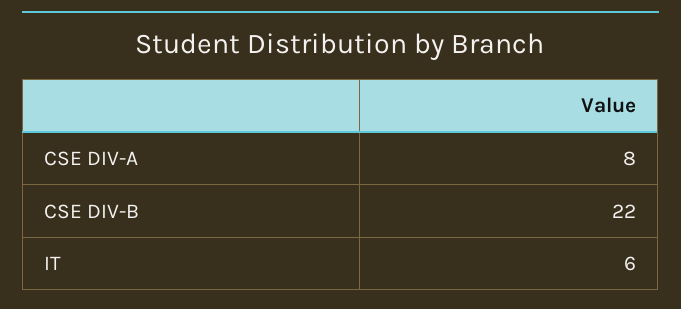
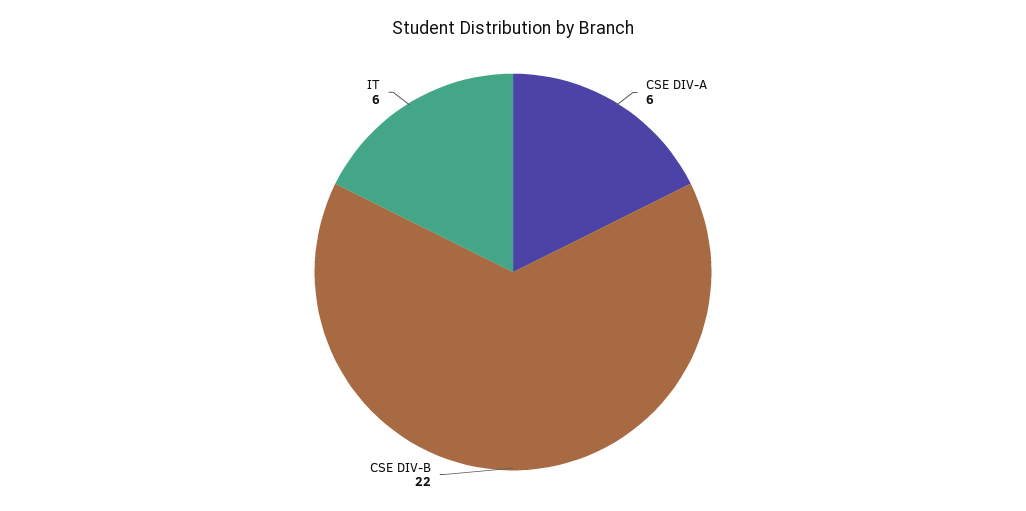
  {
-   "CSE DIV-A": 8,
+   "CSE DIV-A": 6,
    "CSE DIV-B": 22,
    "IT": 6
  }

